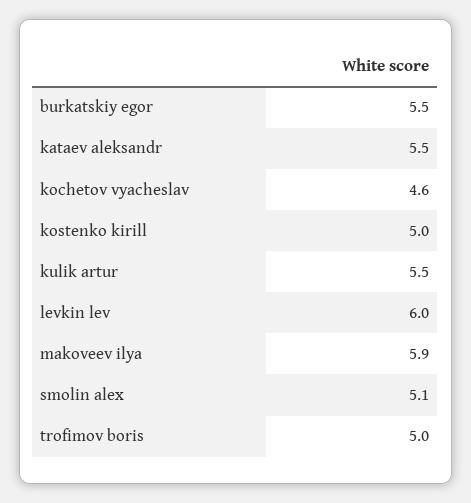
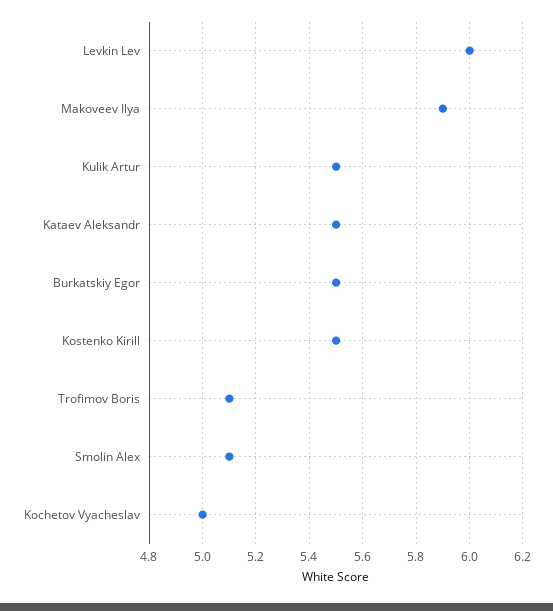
  {
    "burkatskiy egor": 5.5,
    "kataev aleksandr": 5.5,
-   "kochetov vyacheslav": 4.6,
+   "kochetov vyacheslav": 5,
-   "kostenko kirill": 5,
+   "kostenko kirill": 5.5,
    "kulik artur": 5.5,
    "levkin lev": 6,
    "makoveev ilya": 5.9,
    "smolin alex": 5.1,
-   "trofimov boris": 5
+   "trofimov boris": 5.1
  }

